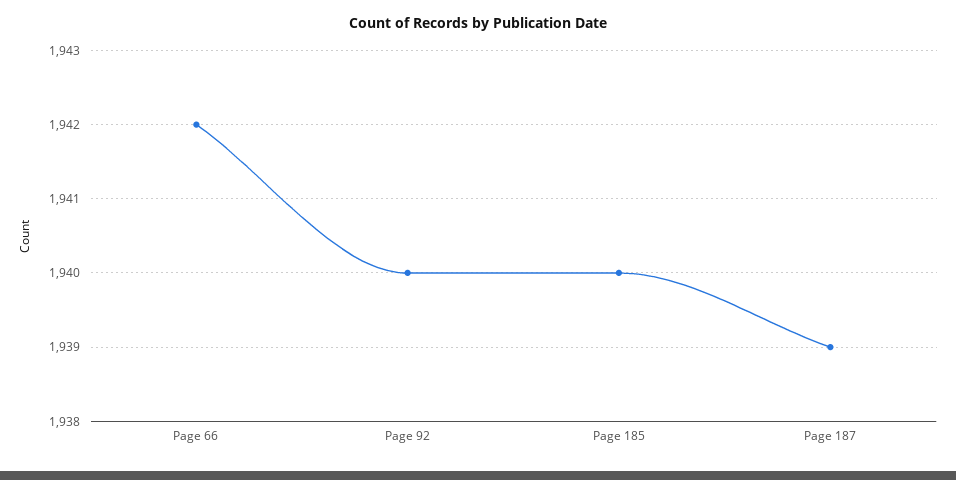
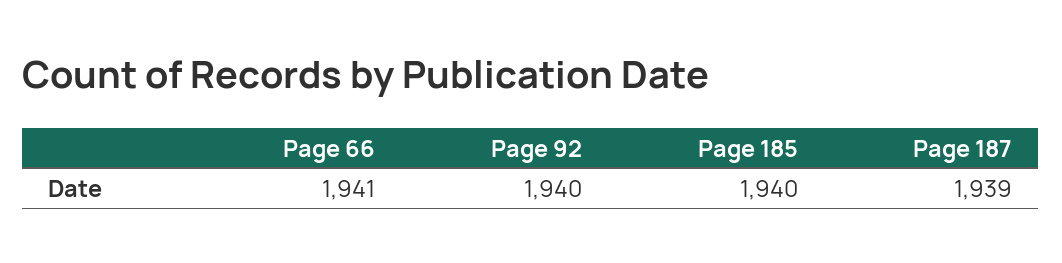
  {
-   "Page 66": 1942,
+   "Page 66": 1941,
    "Page 92": 1940,
    "Page 185": 1940,
    "Page 187": 1939
  }

